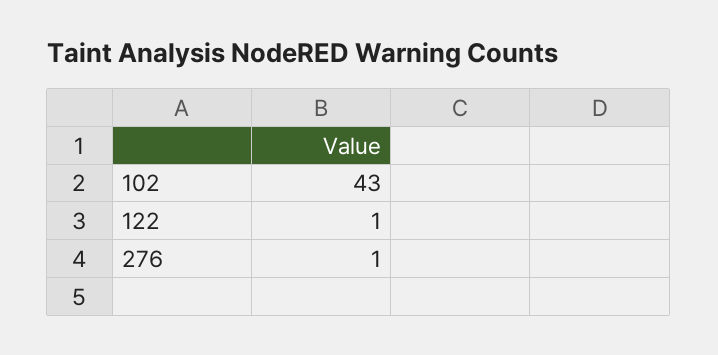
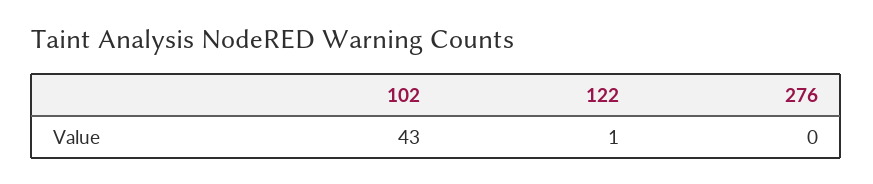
  {
    "102": 43,
    "122": 1,
-   "276": 1
+   "276": 0
  }

